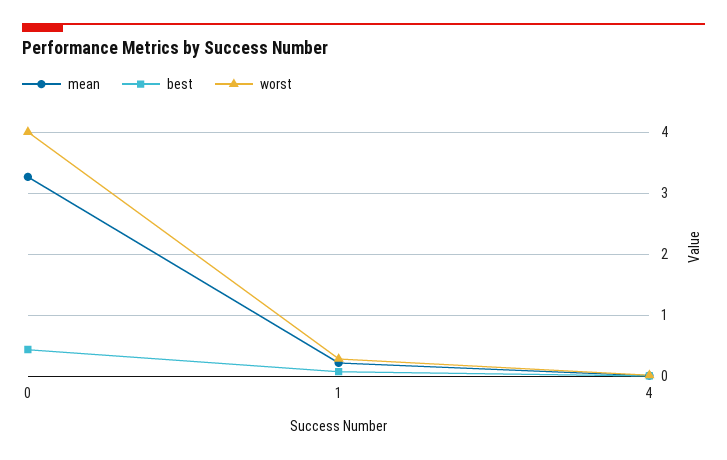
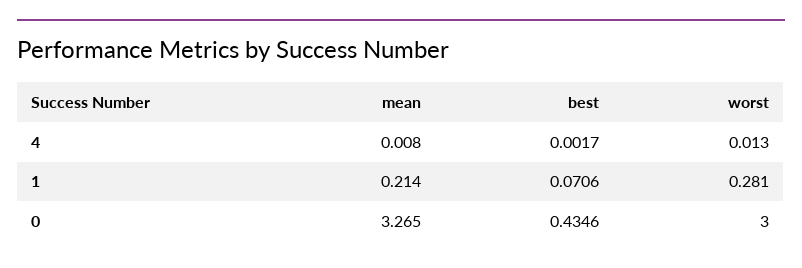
  {
    "mean": {
      "0": 3.265,
      "1": 0.214,
      "4": 0.008
    },
    "best": {
      "0": 0.4346,
      "1": 0.0706,
      "4": 0.0017
    },
    "worst": {
-     "0": 4,
+     "0": 3,
      "1": 0.281,
      "4": 0.013
    }
  }

